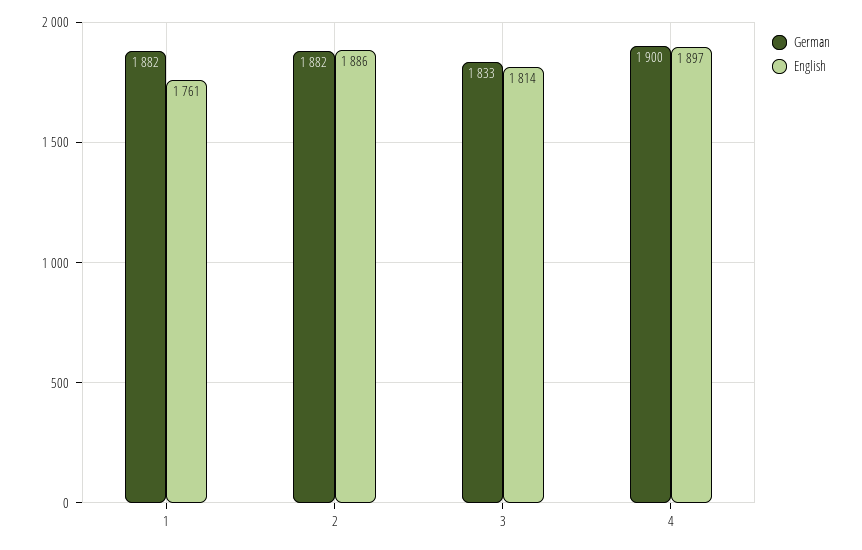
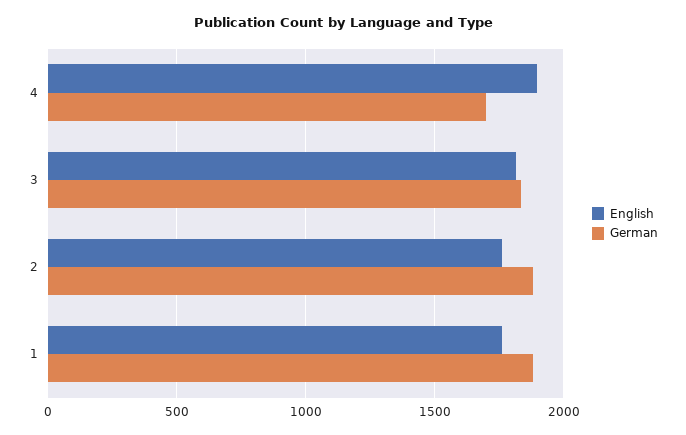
  {
    "German": {
      "1": 1882,
      "2": 1882,
      "3": 1833,
-     "4": 1900
+     "4": 1700
    },
    "English": {
      "1": 1761,
-     "2": 1886,
+     "2": 1750,
      "3": 1814,
      "4": 1897
    }
  }

